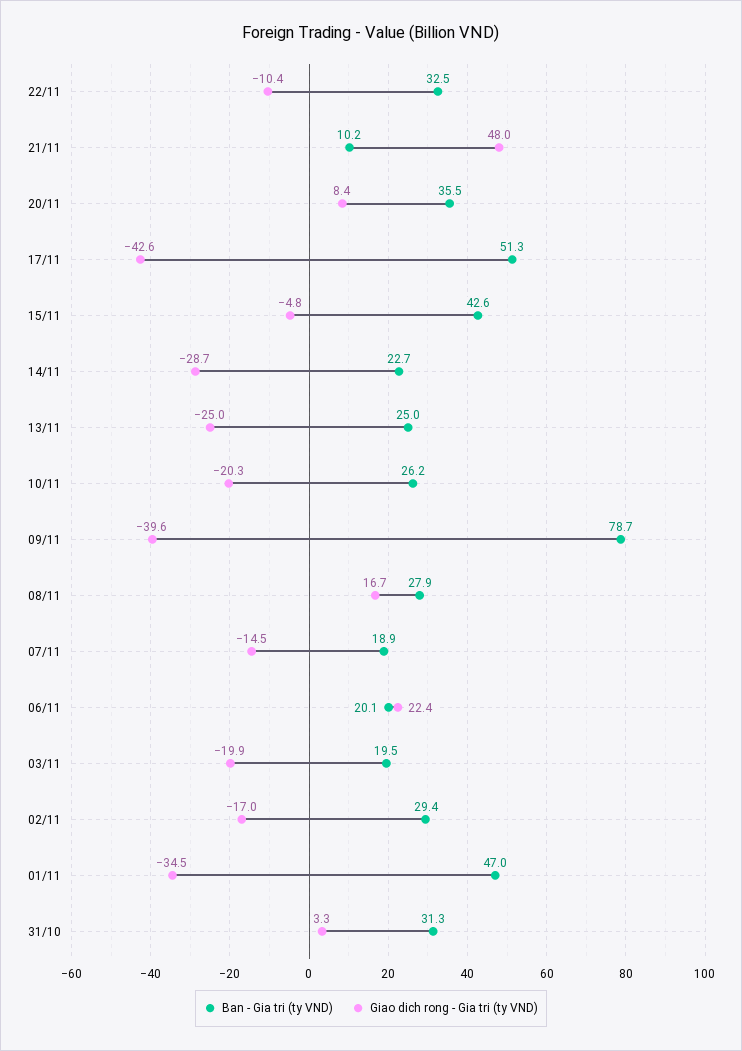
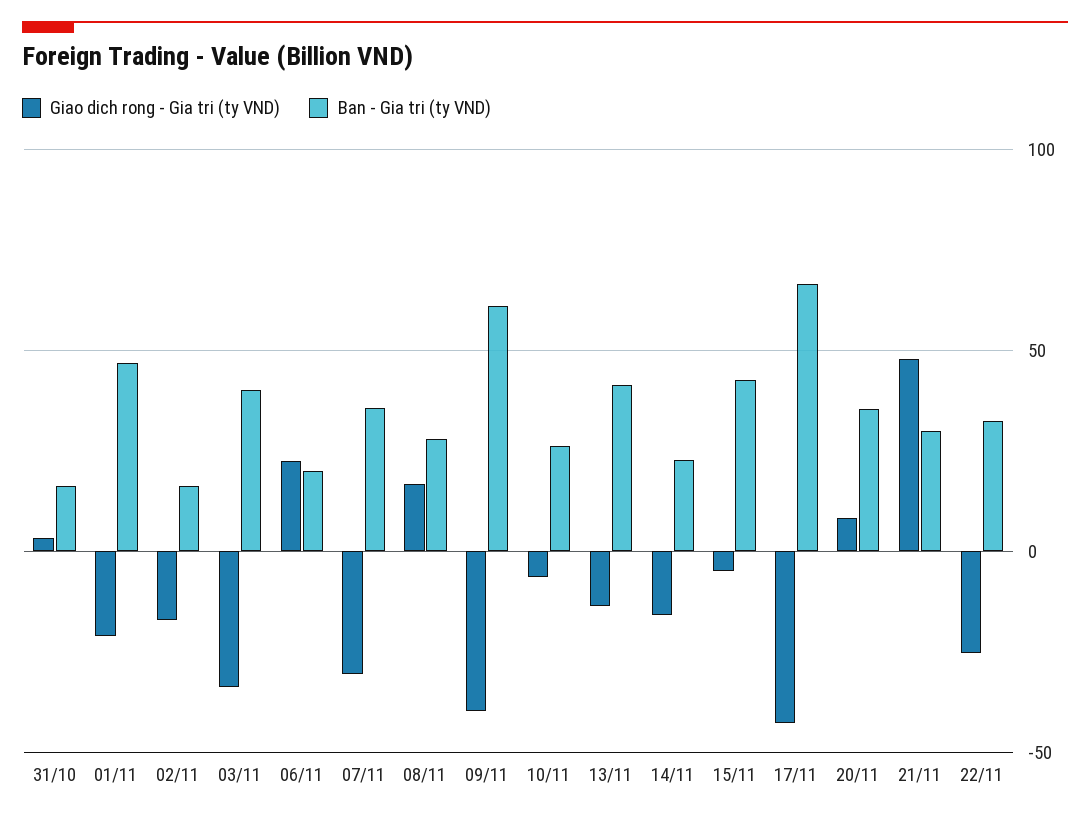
  {
    "Ban - Gia tri (ty VND)": {
      "22/11": 32.5,
-     "21/11": 10.2,
+     "21/11": 30,
      "20/11": 35.5,
-     "17/11": 51.3,
+     "17/11": 65,
      "15/11": 42.6,
      "14/11": 22.7,
-     "13/11": 25,
+     "13/11": 40,
      "10/11": 26.2,
-     "09/11": 78.7,
+     "09/11": 60,
      "08/11": 27.9,
-     "07/11": 18.9,
+     "07/11": 35,
      "06/11": 20.1,
-     "03/11": 19.5,
+     "03/11": 40,
-     "02/11": 29.4,
+     "02/11": 15,
      "01/11": 47,
-     "31/10": 31.3
+     "31/10": 15
    },
    "Giao dich rong - Gia tri (ty VND)": {
-     "22/11": -10.4,
+     "22/11": -25,
      "21/11": 48,
      "20/11": 8.4,
      "17/11": -42.6,
      "15/11": -4.8,
-     "14/11": -28.7,
+     "14/11": -15,
-     "13/11": -25,
+     "13/11": -15,
-     "10/11": -20.3,
+     "10/11": -5,
      "09/11": -39.6,
      "08/11": 16.7,
-     "07/11": -14.5,
+     "07/11": -30,
      "06/11": 22.4,
-     "03/11": -19.9,
+     "03/11": -35,
      "02/11": -17,
-     "01/11": -34.5,
+     "01/11": -20,
      "31/10": 3.3
    }
  }

